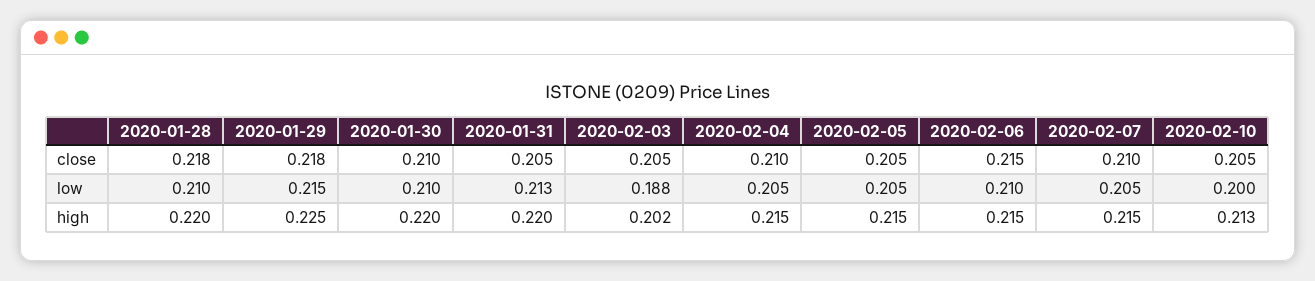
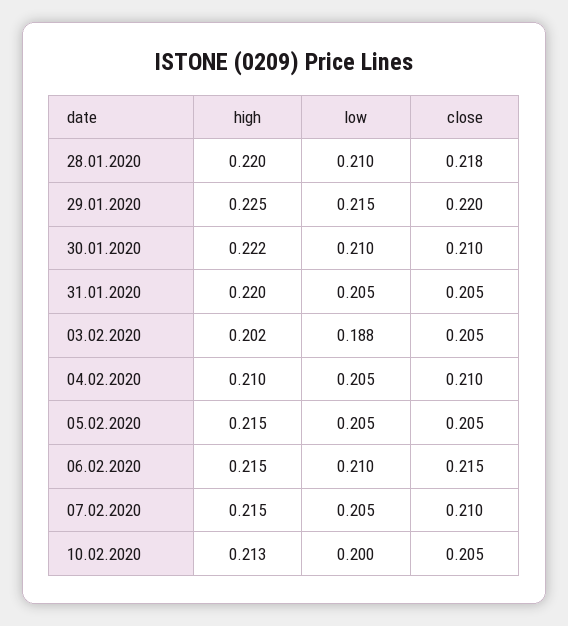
  {
    "2020-01-28": {
      "close": 0.218,
      "low": 0.21,
      "high": 0.22
    },
    "2020-01-29": {
-     "close": 0.218,
+     "close": 0.22,
      "low": 0.215,
      "high": 0.225
    },
    "2020-01-30": {
      "close": 0.21,
      "low": 0.21,
-     "high": 0.22
+     "high": 0.222
    },
    "2020-01-31": {
      "close": 0.205,
-     "low": 0.213,
+     "low": 0.205,
      "high": 0.22
    },
    "2020-02-03": {
      "close": 0.205,
      "low": 0.188,
      "high": 0.202
    },
    "2020-02-04": {
      "close": 0.21,
      "low": 0.205,
-     "high": 0.215
+     "high": 0.21
    },
    "2020-02-05": {
      "close": 0.205,
      "low": 0.205,
      "high": 0.215
    },
    "2020-02-06": {
      "close": 0.215,
      "low": 0.21,
      "high": 0.215
    },
    "2020-02-07": {
      "close": 0.21,
      "low": 0.205,
      "high": 0.215
    },
    "2020-02-10": {
      "close": 0.205,
      "low": 0.2,
      "high": 0.213
    }
  }

